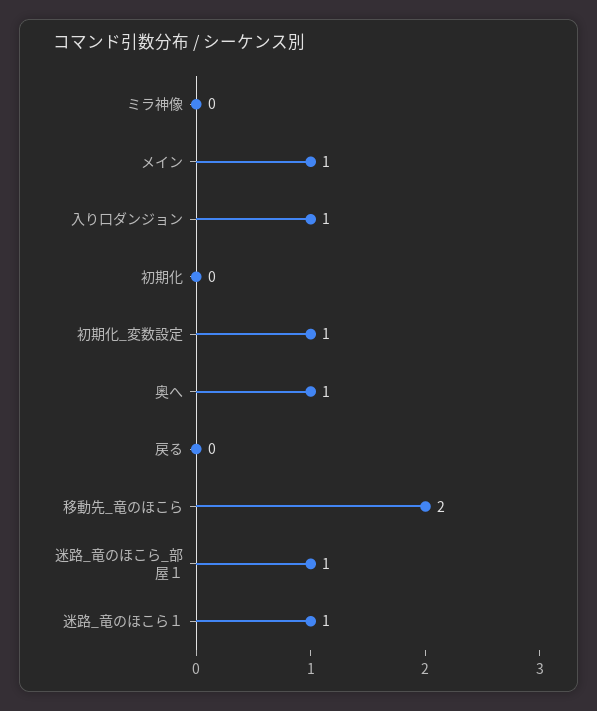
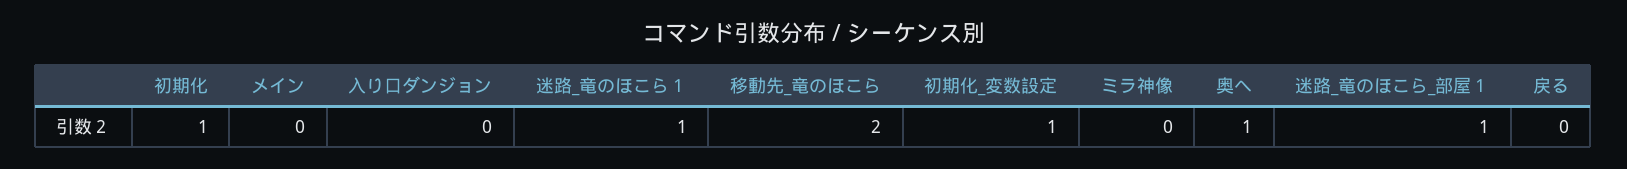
  {
    "ミラ神像": 0,
-   "メイン": 1,
+   "メイン": 0,
-   "入り口ダンジョン": 1,
+   "入り口ダンジョン": 0,
-   "初期化": 0,
+   "初期化": 1,
    "初期化_変数設定": 1,
    "奥へ": 1,
    "戻る": 0,
    "移動先_竜のほこら": 2,
    "迷路_竜のほこら_部屋１": 1,
    "迷路_竜のほこら１": 1
  }

